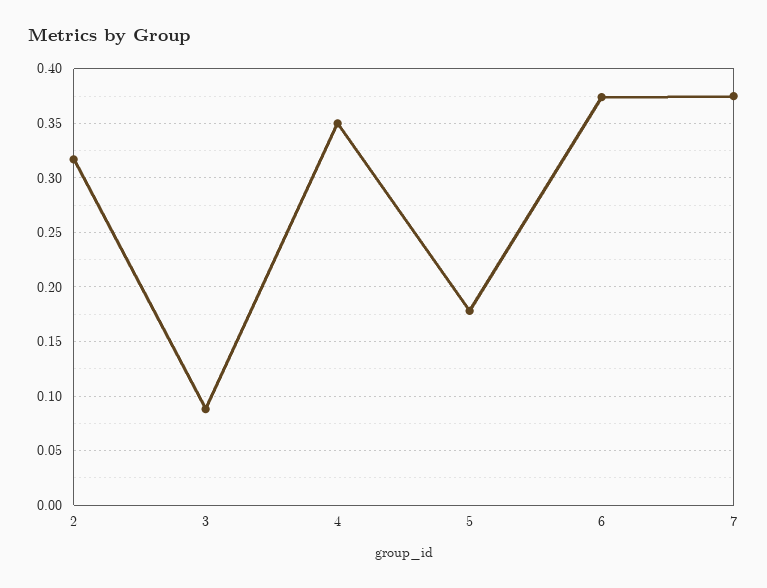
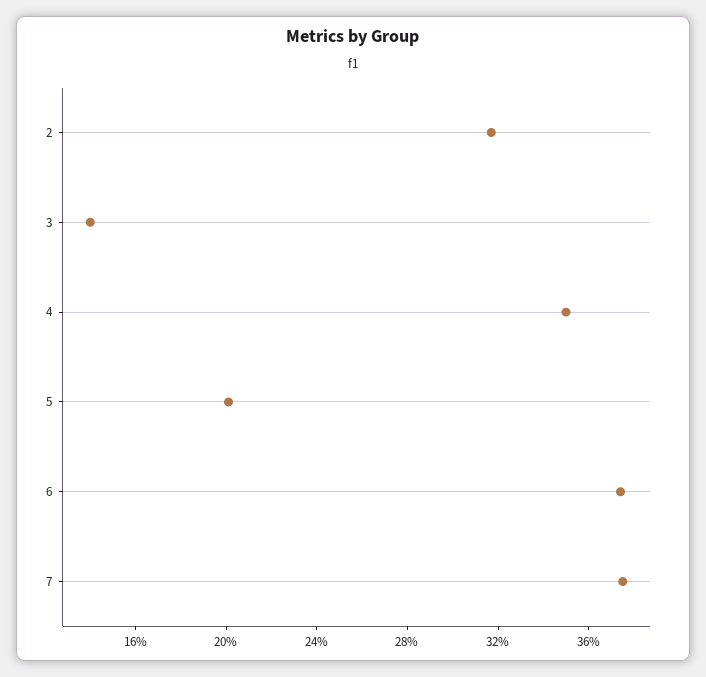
  {
    "2": 0.32,
-   "3": 0.09,
+   "3": 0.14,
    "4": 0.35,
-   "5": 0.18,
+   "5": 0.2,
    "6": 0.37,
    "7": 0.38
  }

